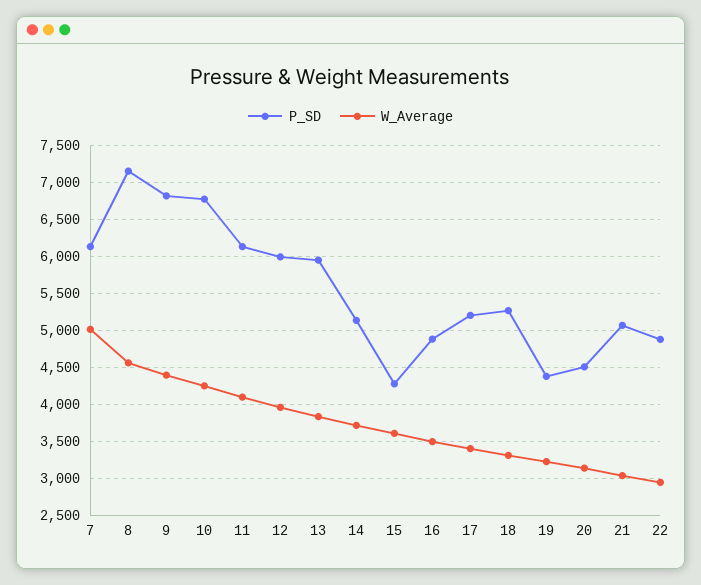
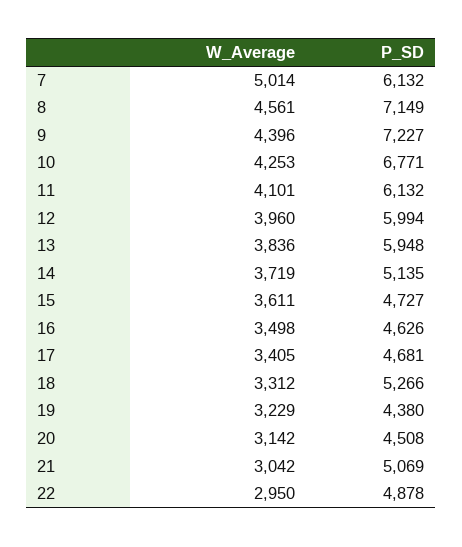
  {
    "P_SD": {
      "7": 6132,
      "8": 7149,
-     "9": 6800,
+     "9": 7227,
      "10": 6771,
      "11": 6132,
      "12": 5994,
      "13": 5948,
      "14": 5135,
-     "15": 4300,
+     "15": 4727,
-     "16": 4900,
+     "16": 4626,
-     "17": 5200,
+     "17": 4681,
      "18": 5266,
      "19": 4380,
      "20": 4508,
      "21": 5069,
      "22": 4878
    },
    "W_Average": {
      "7": 5014,
      "8": 4561,
      "9": 4396,
      "10": 4253,
      "11": 4101,
      "12": 3960,
      "13": 3836,
      "14": 3719,
      "15": 3611,
      "16": 3498,
      "17": 3405,
      "18": 3312,
      "19": 3229,
      "20": 3142,
      "21": 3042,
      "22": 2950
    }
  }

